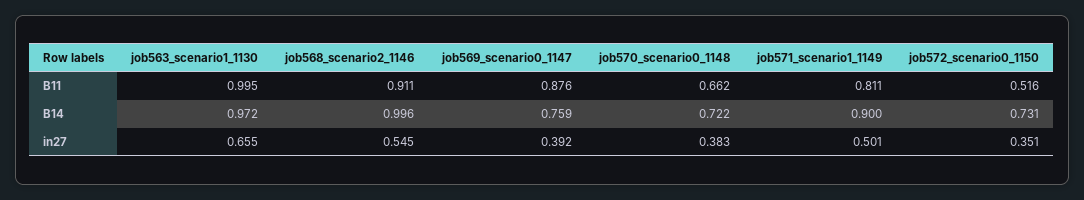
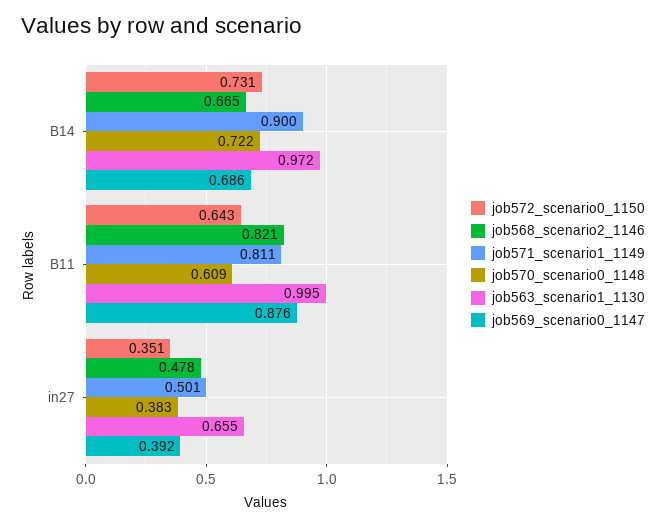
  {
    "job563_scenario1_1130": {
      "B11": 0.995,
      "B14": 0.972,
      "in27": 0.655
    },
    "job568_scenario2_1146": {
-     "B11": 0.911,
+     "B11": 0.821,
-     "B14": 0.996,
+     "B14": 0.665,
-     "in27": 0.545
+     "in27": 0.478
    },
    "job569_scenario0_1147": {
      "B11": 0.876,
-     "B14": 0.759,
+     "B14": 0.686,
      "in27": 0.392
    },
    "job570_scenario0_1148": {
-     "B11": 0.662,
+     "B11": 0.609,
      "B14": 0.722,
      "in27": 0.383
    },
    "job571_scenario1_1149": {
      "B11": 0.811,
      "B14": 0.9,
      "in27": 0.501
    },
    "job572_scenario0_1150": {
-     "B11": 0.516,
+     "B11": 0.643,
      "B14": 0.731,
      "in27": 0.351
    }
  }

